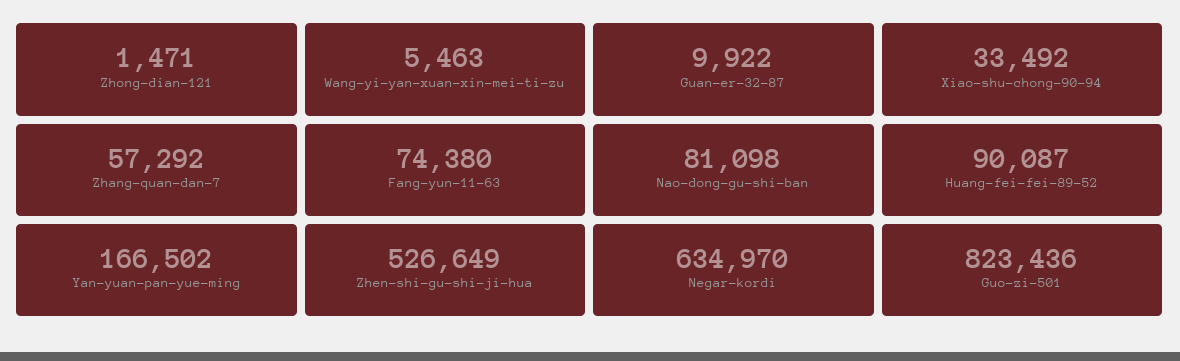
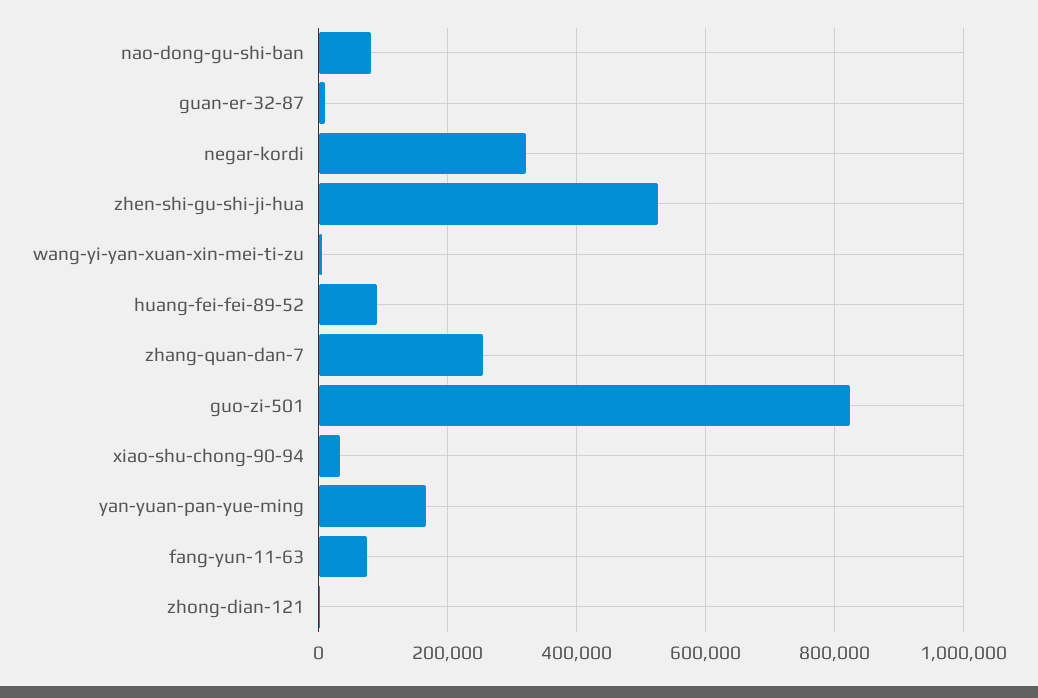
  {
    "Zhong-dian-121": 1471,
    "Wang-yi-yan-xuan-xin-mei-ti-zu": 5463,
    "Guan-er-32-87": 9922,
    "Xiao-shu-chong-90-94": 33492,
-   "Zhang-quan-dan-7": 57292,
+   "Zhang-quan-dan-7": 260000,
    "Fang-yun-11-63": 74380,
    "Nao-dong-gu-shi-ban": 81098,
    "Huang-fei-fei-89-52": 90087,
    "Yan-yuan-pan-yue-ming": 166502,
    "Zhen-shi-gu-shi-ji-hua": 526649,
-   "Negar-kordi": 634970,
+   "Negar-kordi": 320000,
    "Guo-zi-501": 823436
  }

